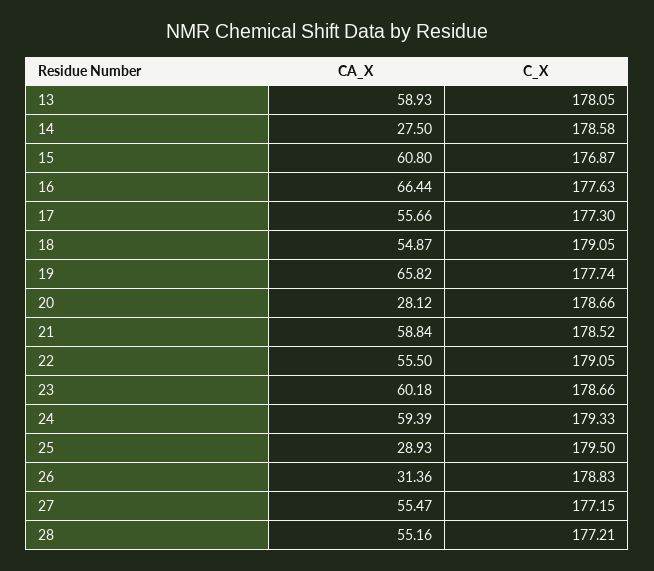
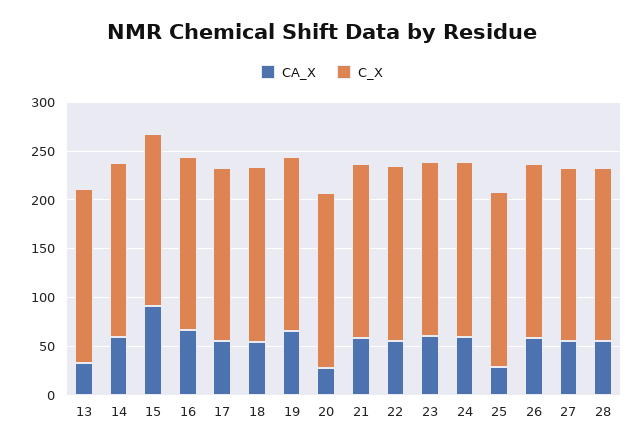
  {
    "CA_X": {
-     "13": 58.93,
+     "13": 30,
-     "14": 27.5,
+     "14": 60,
-     "15": 60.8,
+     "15": 90,
      "16": 66.44,
      "17": 55.66,
      "18": 54.87,
      "19": 65.82,
      "20": 28.12,
      "21": 58.84,
      "22": 55.5,
      "23": 60.18,
      "24": 59.39,
      "25": 28.93,
-     "26": 31.36,
+     "26": 60,
      "27": 55.47,
      "28": 55.16
    },
    "C_X": {
      "13": 178.05,
      "14": 178.58,
      "15": 176.87,
      "16": 177.63,
      "17": 177.3,
      "18": 179.05,
      "19": 177.74,
      "20": 178.66,
      "21": 178.52,
      "22": 179.05,
      "23": 178.66,
      "24": 179.33,
      "25": 179.5,
      "26": 178.83,
      "27": 177.15,
      "28": 177.21
    }
  }

